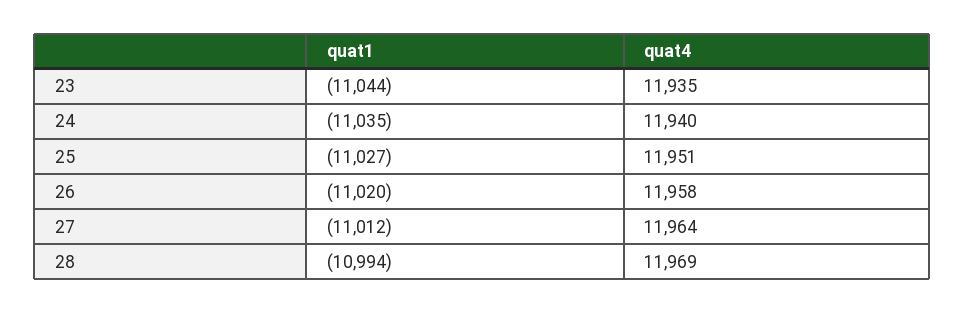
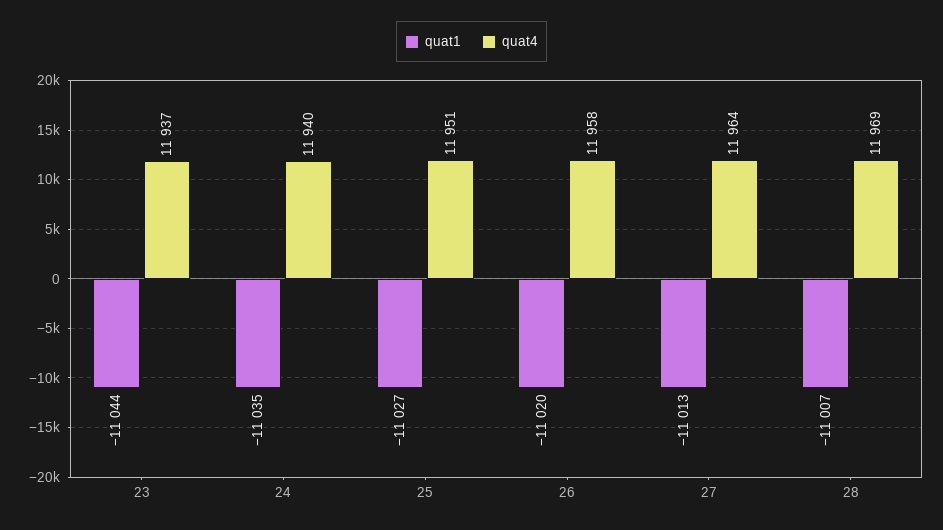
  {
    "quat1": {
      "23": -11044,
      "24": -11035,
      "25": -11027,
      "26": -11020,
-     "27": -11012,
+     "27": -11013,
-     "28": -10994
+     "28": -11007
    },
    "quat4": {
-     "23": 11935,
+     "23": 11937,
      "24": 11940,
      "25": 11951,
      "26": 11958,
      "27": 11964,
      "28": 11969
    }
  }

